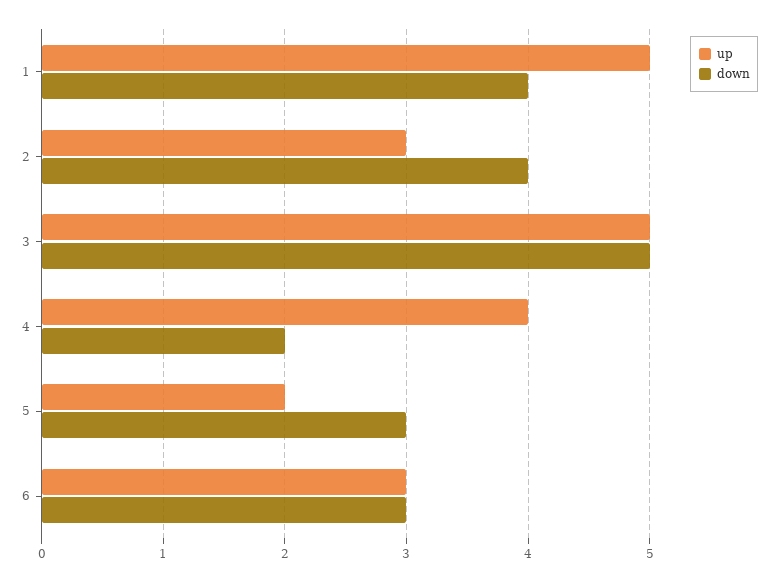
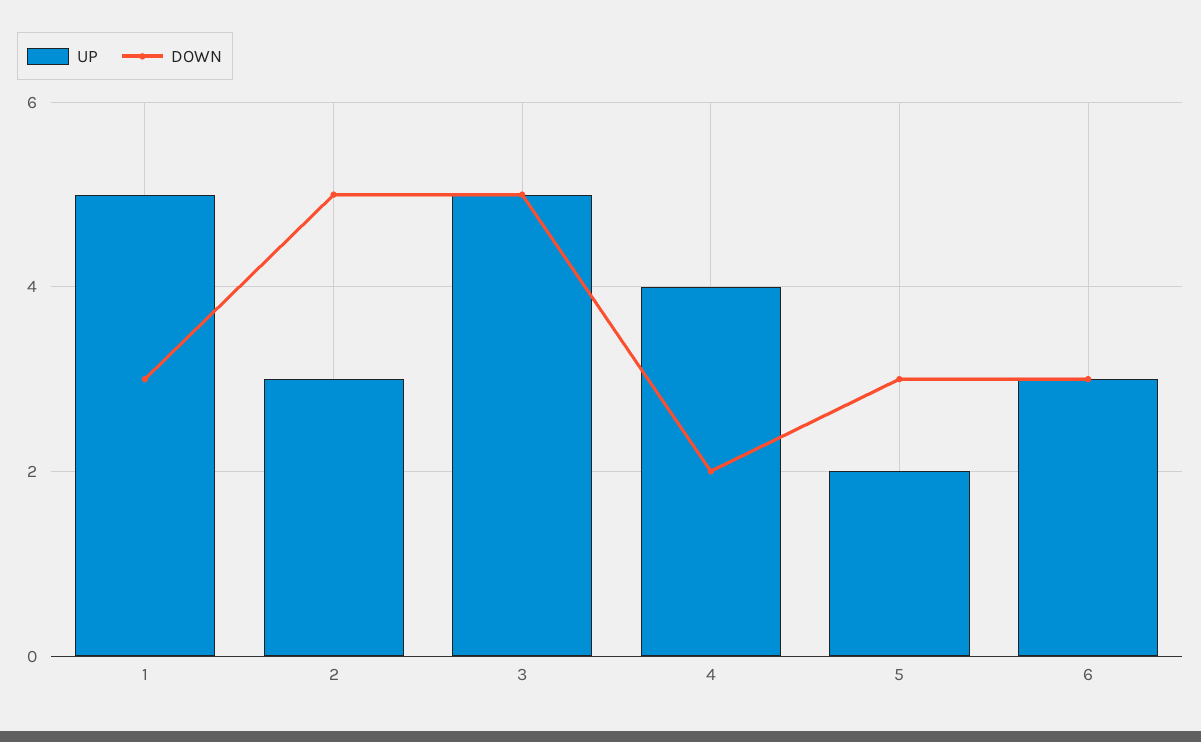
  {
    "up": {
      "1": 5,
      "2": 3,
      "3": 5,
      "4": 4,
      "5": 2,
      "6": 3
    },
    "down": {
-     "1": 4,
+     "1": 3,
-     "2": 4,
+     "2": 5,
      "3": 5,
      "4": 2,
      "5": 3,
      "6": 3
    }
  }

